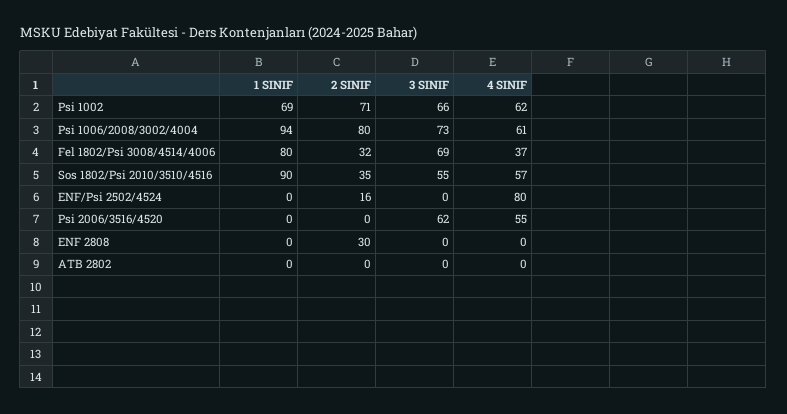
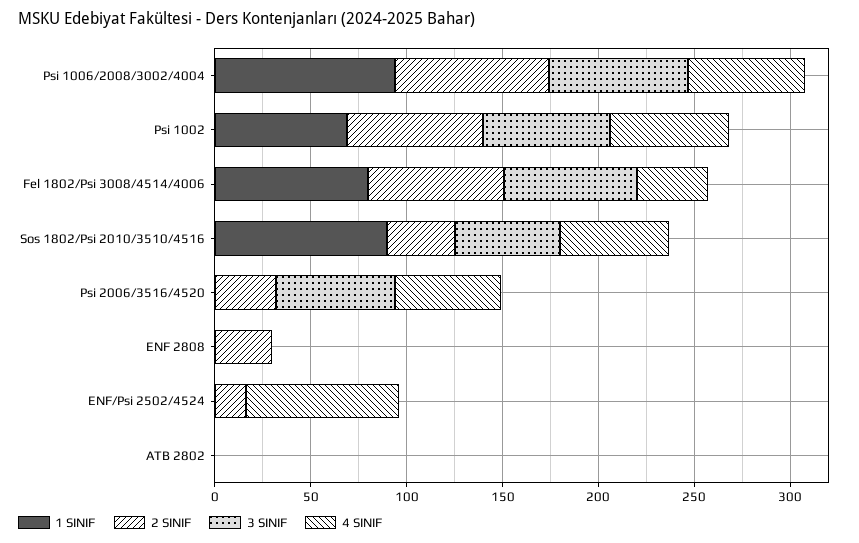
  {
    "1 SINIF": {
      "Psi 1002": 69,
      "Psi 1006/2008/3002/4004": 94,
      "Fel 1802/Psi 3008/4514/4006": 80,
      "Sos 1802/Psi 2010/3510/4516": 90,
      "ENF/Psi 2502/4524": 0,
      "Psi 2006/3516/4520": 0,
      "ENF 2808": 0,
      "ATB 2802": 0
    },
    "2 SINIF": {
      "Psi 1002": 71,
      "Psi 1006/2008/3002/4004": 80,
-     "Fel 1802/Psi 3008/4514/4006": 32,
+     "Fel 1802/Psi 3008/4514/4006": 70,
      "Sos 1802/Psi 2010/3510/4516": 35,
      "ENF/Psi 2502/4524": 16,
-     "Psi 2006/3516/4520": 0,
+     "Psi 2006/3516/4520": 30,
      "ENF 2808": 30,
      "ATB 2802": 0
    },
    "3 SINIF": {
      "Psi 1002": 66,
      "Psi 1006/2008/3002/4004": 73,
      "Fel 1802/Psi 3008/4514/4006": 69,
      "Sos 1802/Psi 2010/3510/4516": 55,
      "ENF/Psi 2502/4524": 0,
      "Psi 2006/3516/4520": 62,
      "ENF 2808": 0,
      "ATB 2802": 0
    },
    "4 SINIF": {
      "Psi 1002": 62,
      "Psi 1006/2008/3002/4004": 61,
      "Fel 1802/Psi 3008/4514/4006": 37,
      "Sos 1802/Psi 2010/3510/4516": 57,
      "ENF/Psi 2502/4524": 80,
      "Psi 2006/3516/4520": 55,
      "ENF 2808": 0,
      "ATB 2802": 0
    }
  }

